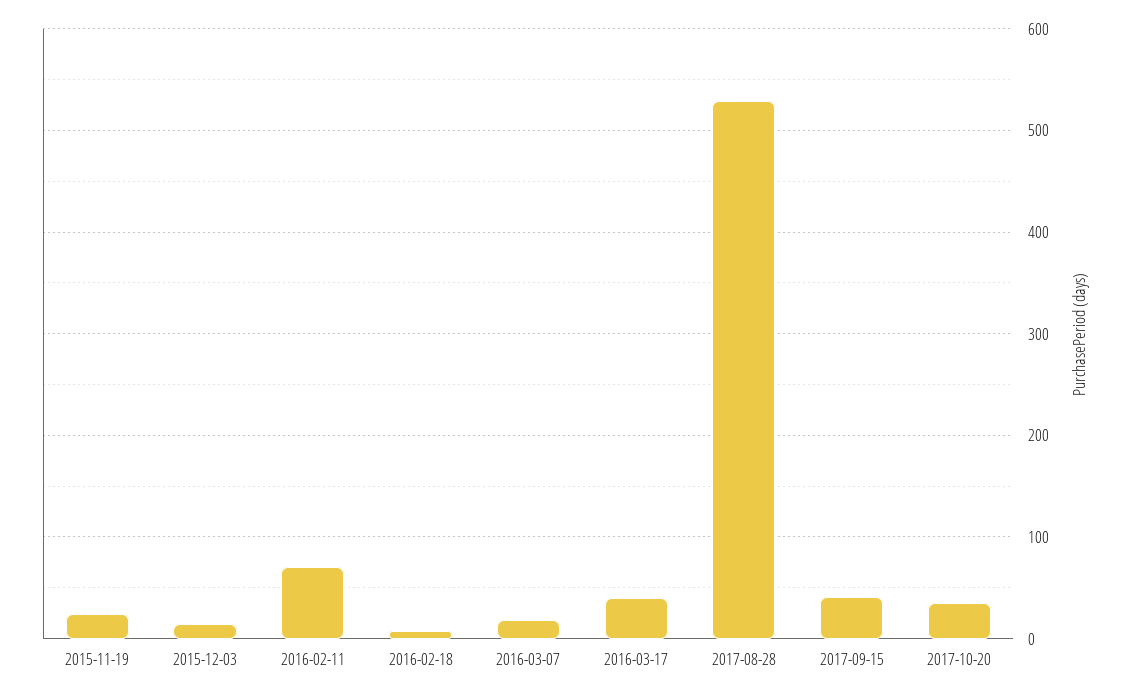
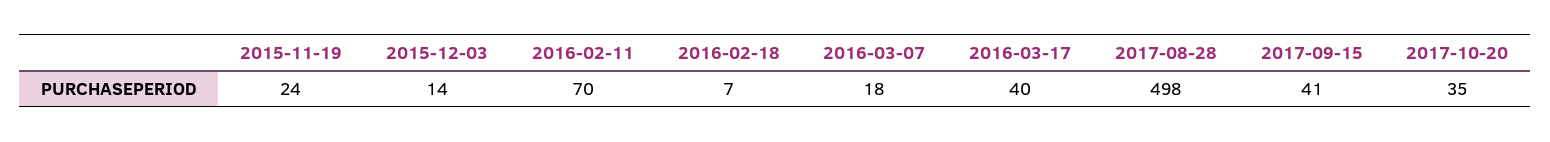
  {
    "2015-11-19": 24,
    "2015-12-03": 14,
    "2016-02-11": 70,
    "2016-02-18": 7,
    "2016-03-07": 18,
    "2016-03-17": 40,
-   "2017-08-28": 530,
+   "2017-08-28": 498,
    "2017-09-15": 41,
    "2017-10-20": 35
  }

